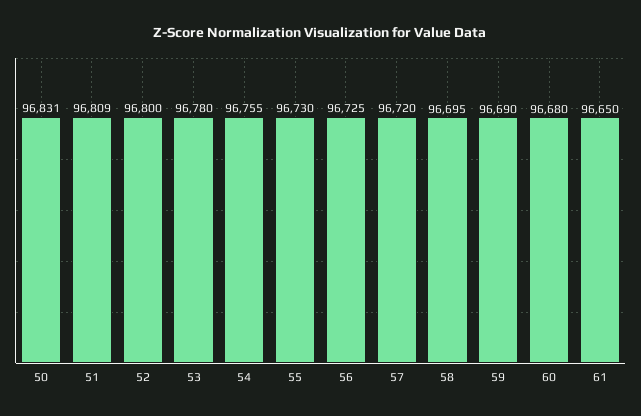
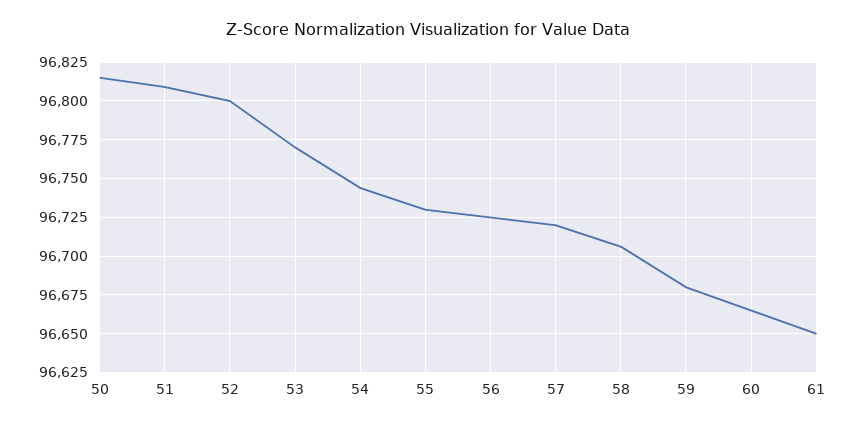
  {
-   "50": 96831,
+   "50": 96815,
    "51": 96809,
    "52": 96800,
-   "53": 96780,
+   "53": 96770,
-   "54": 96755,
+   "54": 96745,
    "55": 96730,
    "56": 96725,
    "57": 96720,
-   "58": 96695,
+   "58": 96705,
-   "59": 96690,
+   "59": 96680,
-   "60": 96680,
+   "60": 96665,
    "61": 96650
  }

